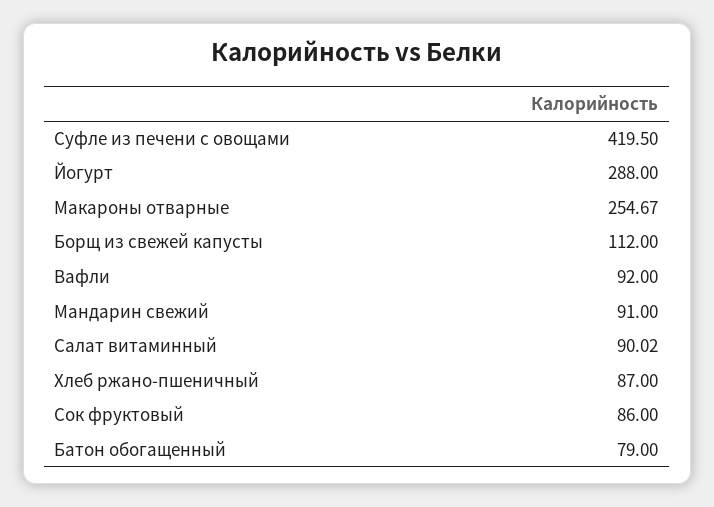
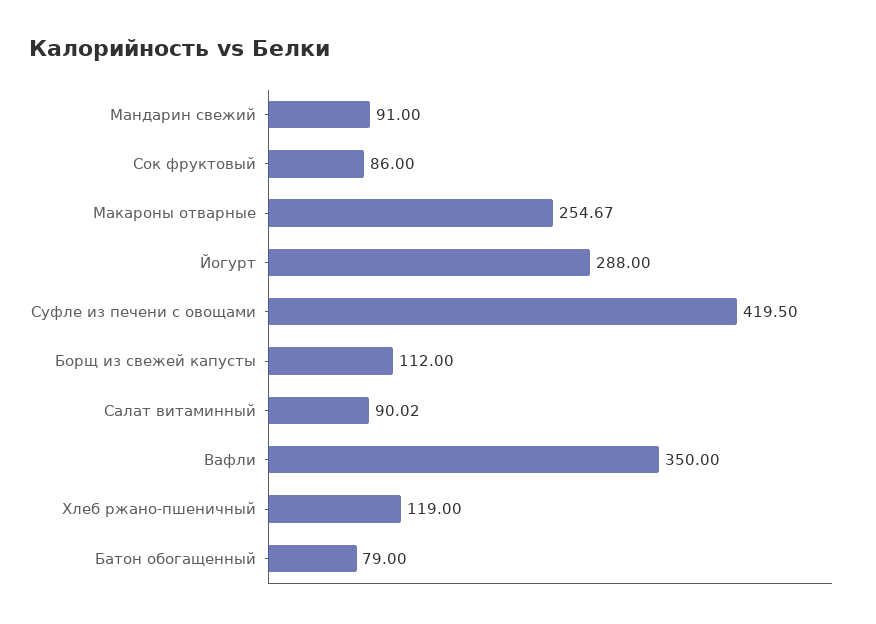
  {
    "Суфле из печени с овощами": 419.5,
    "Йогурт": 288,
    "Макароны отварные": 254.67,
    "Борщ из свежей капусты": 112,
-   "Вафли": 92,
+   "Вафли": 350,
    "Мандарин свежий": 91,
    "Салат витаминный": 90.02,
-   "Хлеб ржано-пшеничный": 87,
+   "Хлеб ржано-пшеничный": 119,
    "Сок фруктовый": 86,
    "Батон обогащенный": 79
  }

